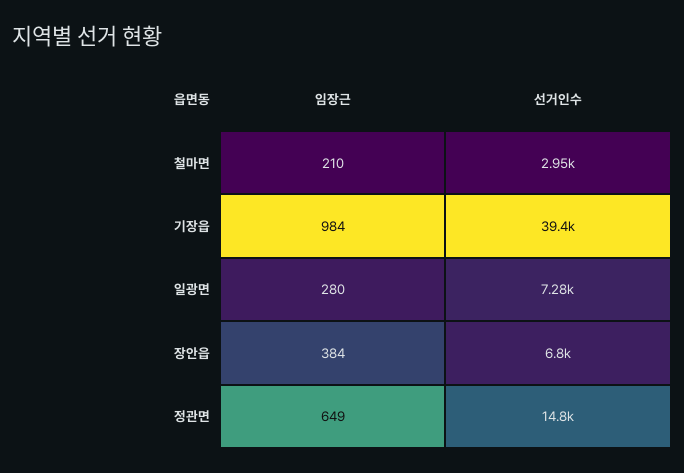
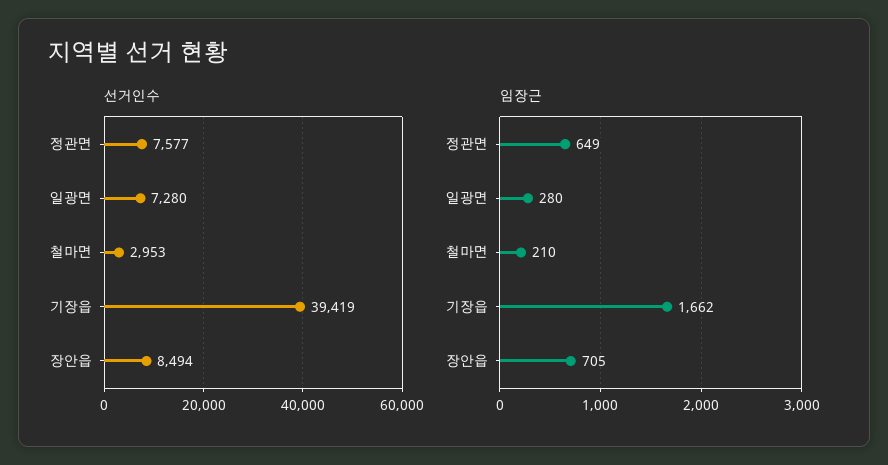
  {
    "임장근": {
      "철마면": 210,
-     "기장읍": 984,
+     "기장읍": 1662,
      "일광면": 280,
-     "장안읍": 384,
+     "장안읍": 705,
      "정관면": 649
    },
    "선거인수": {
      "철마면": 2953,
      "기장읍": 39419,
      "일광면": 7280,
-     "장안읍": 6800,
+     "장안읍": 8494,
-     "정관면": 14800
+     "정관면": 7577
    }
  }

